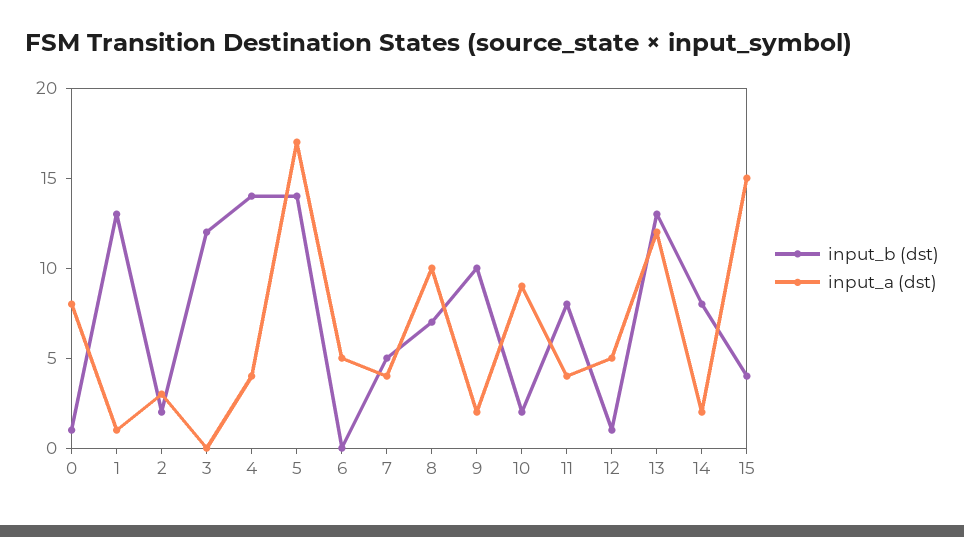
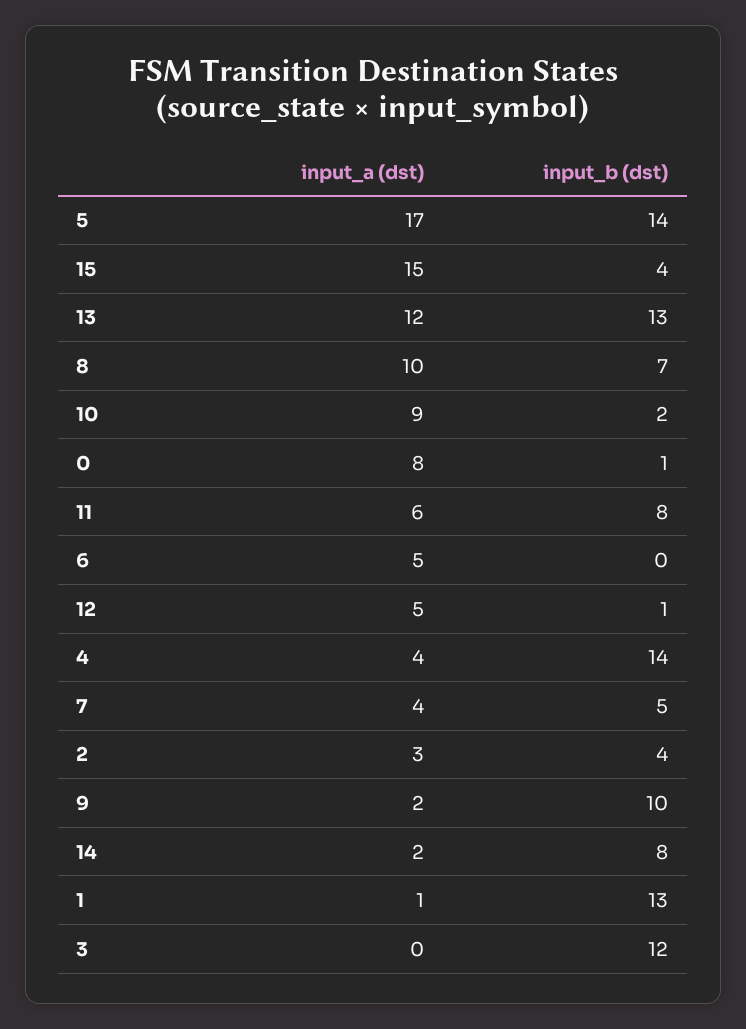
  {
    "input_b (dst)": {
      "0": 1,
      "1": 13,
-     "2": 2,
+     "2": 4,
      "3": 12,
      "4": 14,
      "5": 14,
      "6": 0,
      "7": 5,
      "8": 7,
      "9": 10,
      "10": 2,
      "11": 8,
      "12": 1,
      "13": 13,
      "14": 8,
      "15": 4
    },
    "input_a (dst)": {
      "0": 8,
      "1": 1,
      "2": 3,
      "3": 0,
      "4": 4,
      "5": 17,
      "6": 5,
      "7": 4,
      "8": 10,
      "9": 2,
      "10": 9,
-     "11": 4,
+     "11": 6,
      "12": 5,
      "13": 12,
      "14": 2,
      "15": 15
    }
  }

